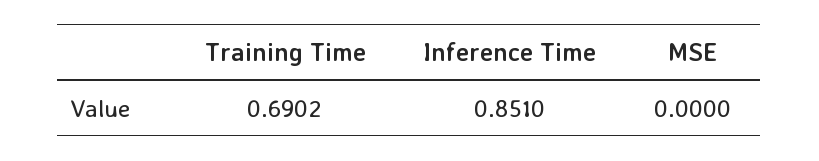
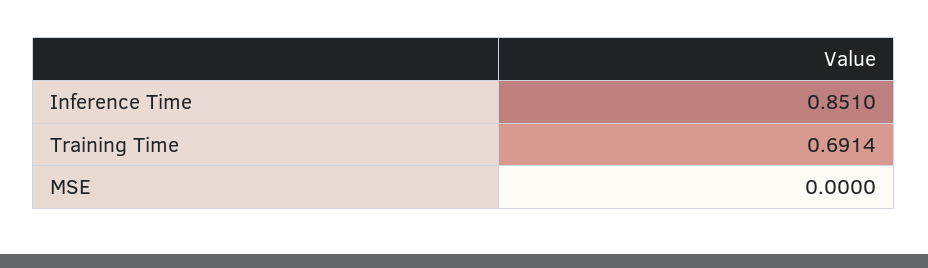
  {
-   "Training Time": 0.6902,
+   "Training Time": 0.6914,
    "Inference Time": 0.851,
    "MSE": 0
  }

